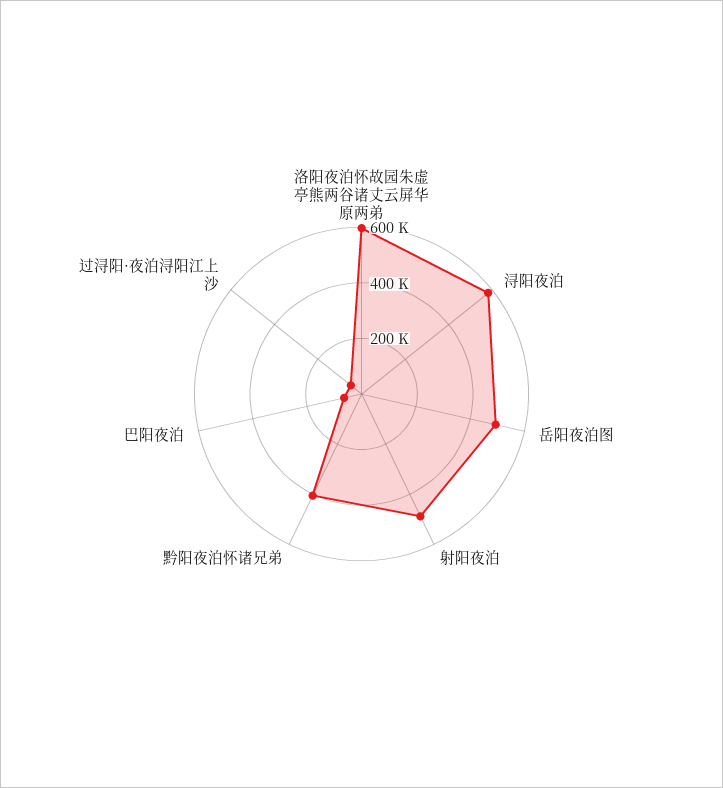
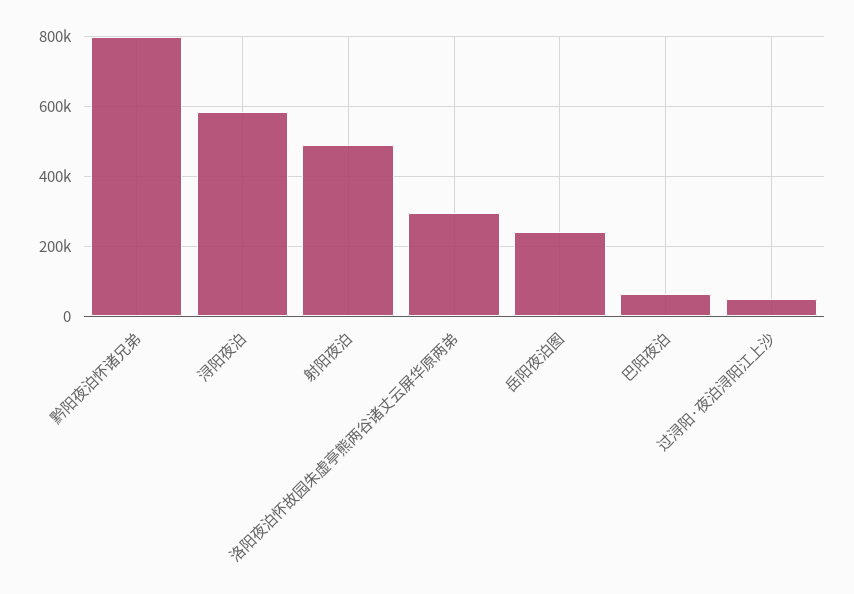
  {
-   "洛阳夜泊怀故园朱虚亭熊两谷诸丈云屏华原两弟": 600000,
+   "洛阳夜泊怀故园朱虚亭熊两谷诸丈云屏华原两弟": 300000,
    "浔阳夜泊": 580000,
-   "岳阳夜泊图": 500000,
+   "岳阳夜泊图": 240000,
    "射阳夜泊": 480000,
-   "黔阳夜泊怀诸兄弟": 400000,
+   "黔阳夜泊怀诸兄弟": 800000,
    "巴阳夜泊": 60000,
    "过浔阳·夜泊浔阳江上沙": 40000
  }

